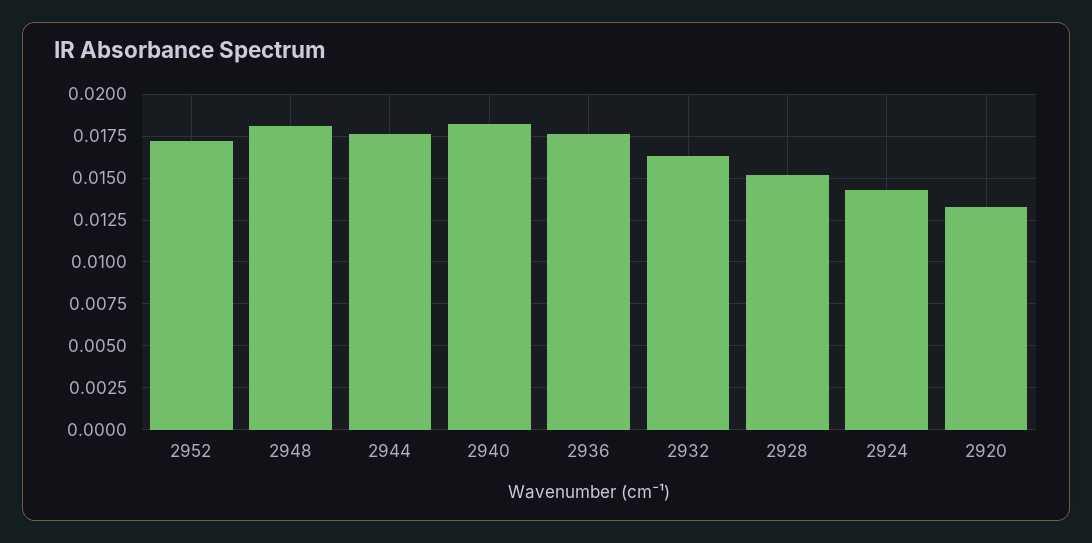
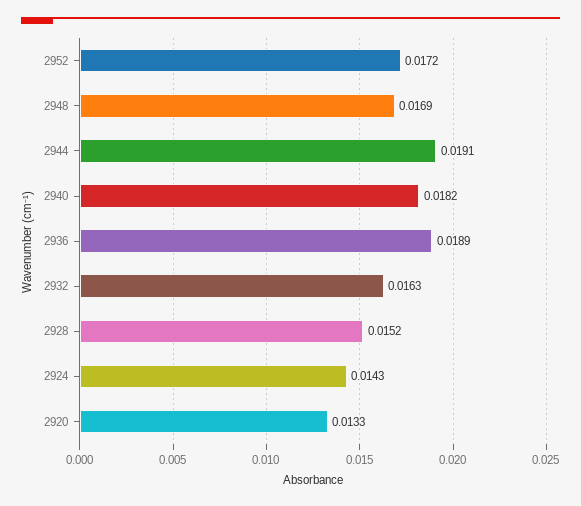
  {
    "2952": 0.0172,
-   "2948": 0.018,
+   "2948": 0.0169,
-   "2944": 0.0175,
+   "2944": 0.0191,
    "2940": 0.0182,
-   "2936": 0.0175,
+   "2936": 0.0189,
    "2932": 0.0163,
    "2928": 0.0152,
    "2924": 0.0143,
    "2920": 0.0133
  }

